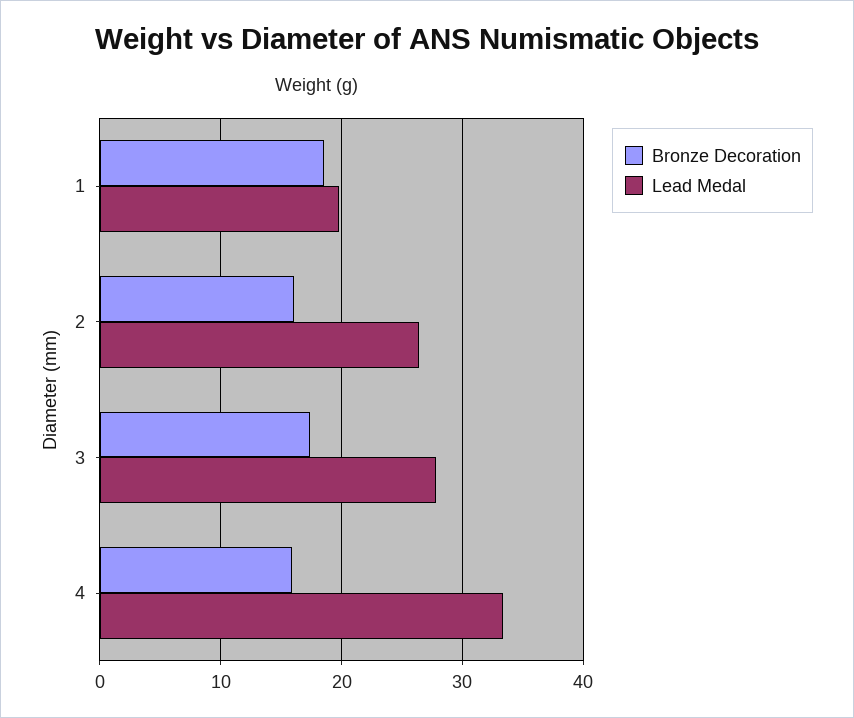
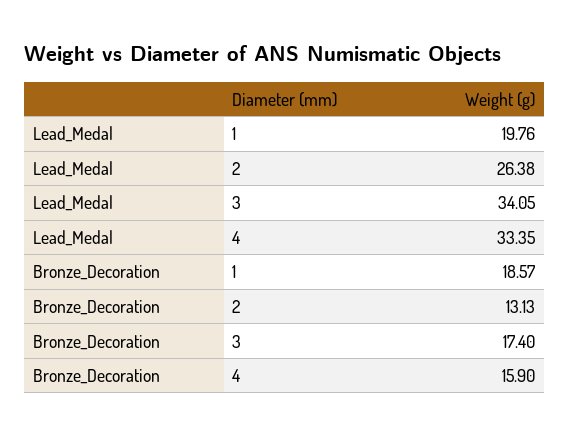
  {
    "Bronze Decoration": {
      "1": 18.57,
-     "2": 16,
+     "2": 13.13,
      "3": 17.4,
      "4": 15.9
    },
    "Lead Medal": {
      "1": 19.76,
      "2": 26.38,
-     "3": 28,
+     "3": 34.05,
      "4": 33.35
    }
  }

